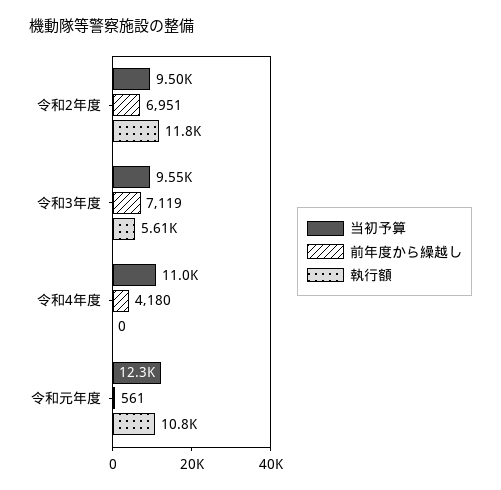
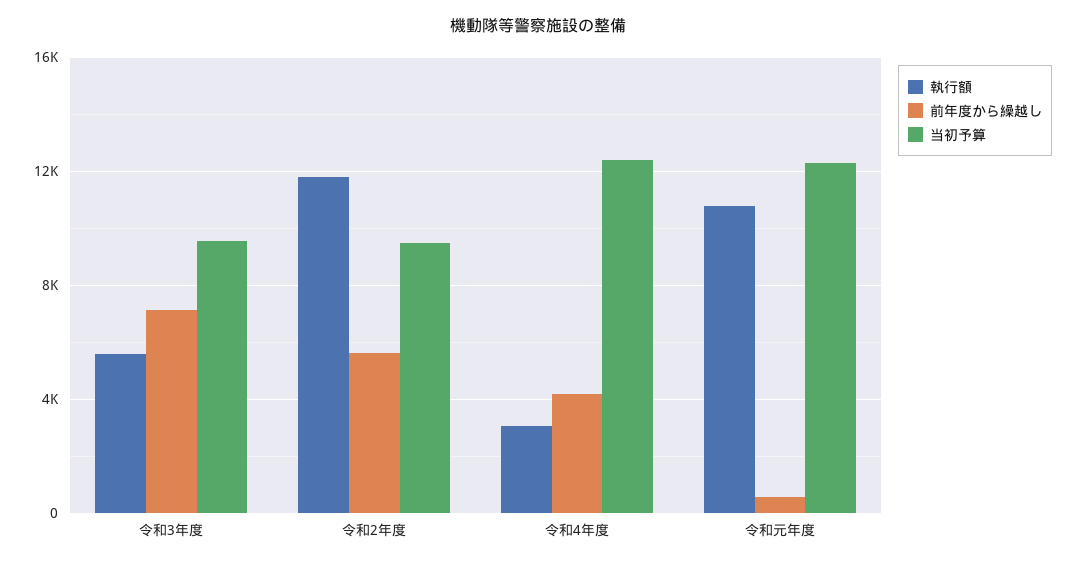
  {
    "当初予算": {
      "令和2年度": 9500,
      "令和3年度": 9550,
-     "令和4年度": 11000,
+     "令和4年度": 12500,
      "令和元年度": 12300
    },
    "前年度から繰越し": {
-     "令和2年度": 6951,
+     "令和2年度": 5500,
      "令和3年度": 7119,
      "令和4年度": 4180,
      "令和元年度": 561
    },
    "執行額": {
      "令和2年度": 11800,
      "令和3年度": 5610,
-     "令和4年度": 0,
+     "令和4年度": 3000,
      "令和元年度": 10800
    }
  }

